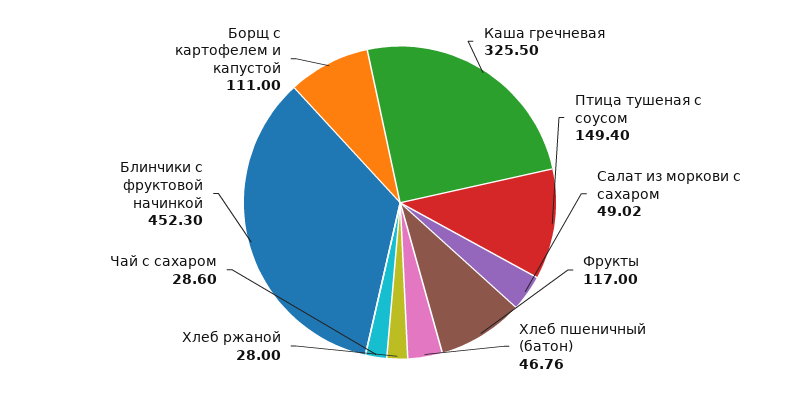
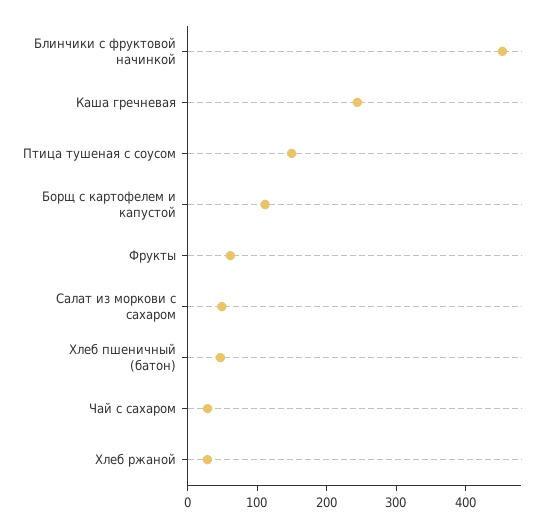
  {
-   "Каша гречневая": 325.5,
+   "Каша гречневая": 240,
    "Птица тушеная с соусом": 149.4,
    "Салат из моркови с сахаром": 49.02,
-   "Фрукты": 117,
+   "Фрукты": 60,
    "Хлеб пшеничный (батон)": 46.76,
    "Хлеб ржаной": 28,
    "Чай с сахаром": 28.6,
    "Блинчики с фруктовой начинкой": 452.3,
    "Борщ с картофелем и капустой": 111
  }

